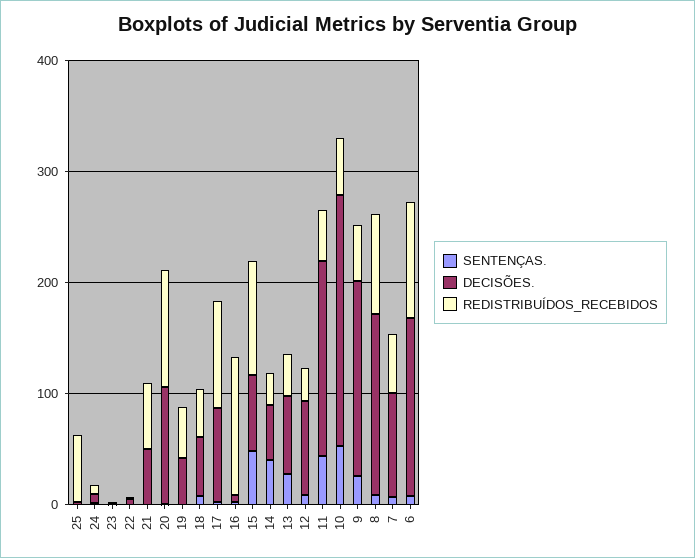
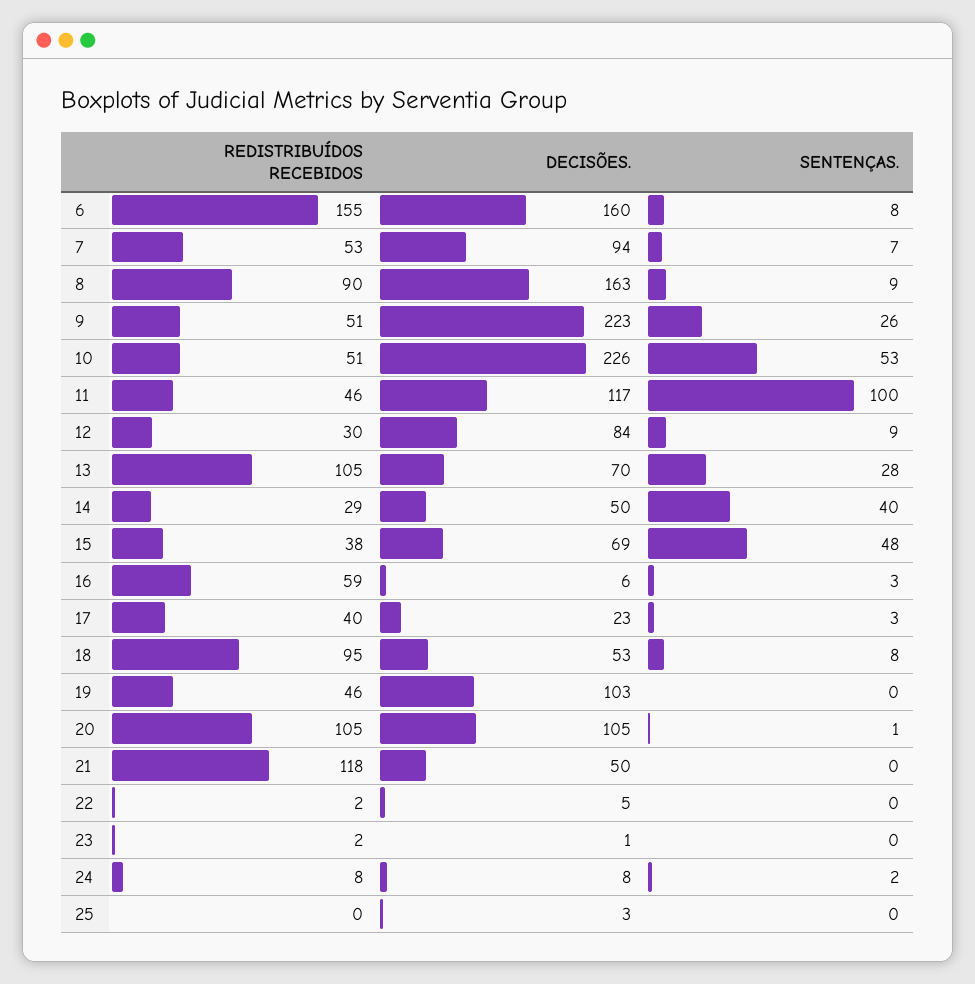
  {
    "SENTENÇAS.": {
      "25": 0,
      "24": 2,
      "23": 0,
      "22": 0,
      "21": 0,
      "20": 1,
      "19": 0,
      "18": 8,
      "17": 3,
      "16": 3,
      "15": 48,
      "14": 40,
      "13": 28,
      "12": 9,
-     "11": 40,
+     "11": 100,
      "10": 53,
      "9": 26,
      "8": 9,
      "7": 7,
      "6": 8
    },
    "DECISÕES.": {
      "25": 3,
      "24": 8,
      "23": 1,
      "22": 5,
      "21": 50,
      "20": 105,
-     "19": 40,
+     "19": 103,
      "18": 53,
-     "17": 80,
+     "17": 23,
      "16": 6,
      "15": 69,
      "14": 50,
      "13": 70,
      "12": 84,
-     "11": 180,
+     "11": 117,
      "10": 226,
-     "9": 180,
+     "9": 223,
      "8": 163,
      "7": 94,
      "6": 160
    },
    "REDISTRIBUÍDOS_RECEBIDOS": {
-     "25": 60,
+     "25": 0,
      "24": 8,
      "23": 2,
      "22": 2,
-     "21": 60,
+     "21": 118,
      "20": 105,
      "19": 46,
-     "18": 40,
+     "18": 95,
-     "17": 100,
+     "17": 40,
-     "16": 120,
+     "16": 59,
-     "15": 100,
+     "15": 38,
      "14": 29,
-     "13": 40,
+     "13": 105,
      "12": 30,
      "11": 46,
      "10": 51,
      "9": 51,
      "8": 90,
      "7": 53,
-     "6": 100
+     "6": 155
    }
  }

